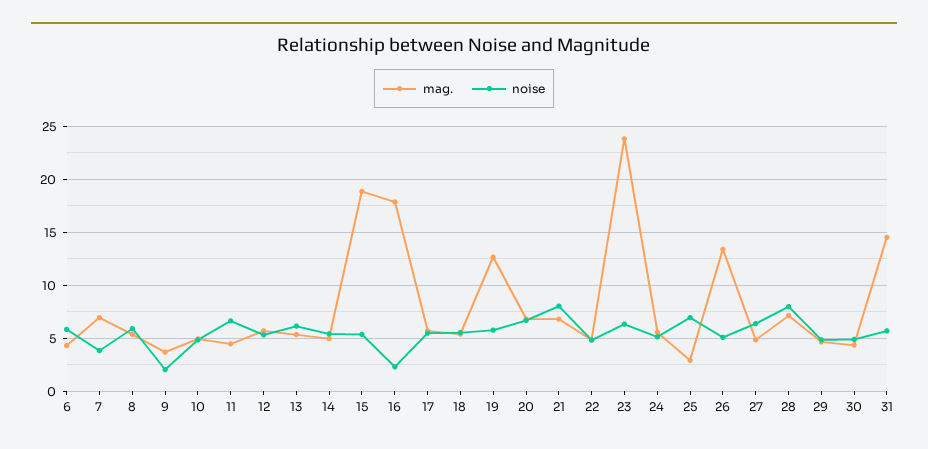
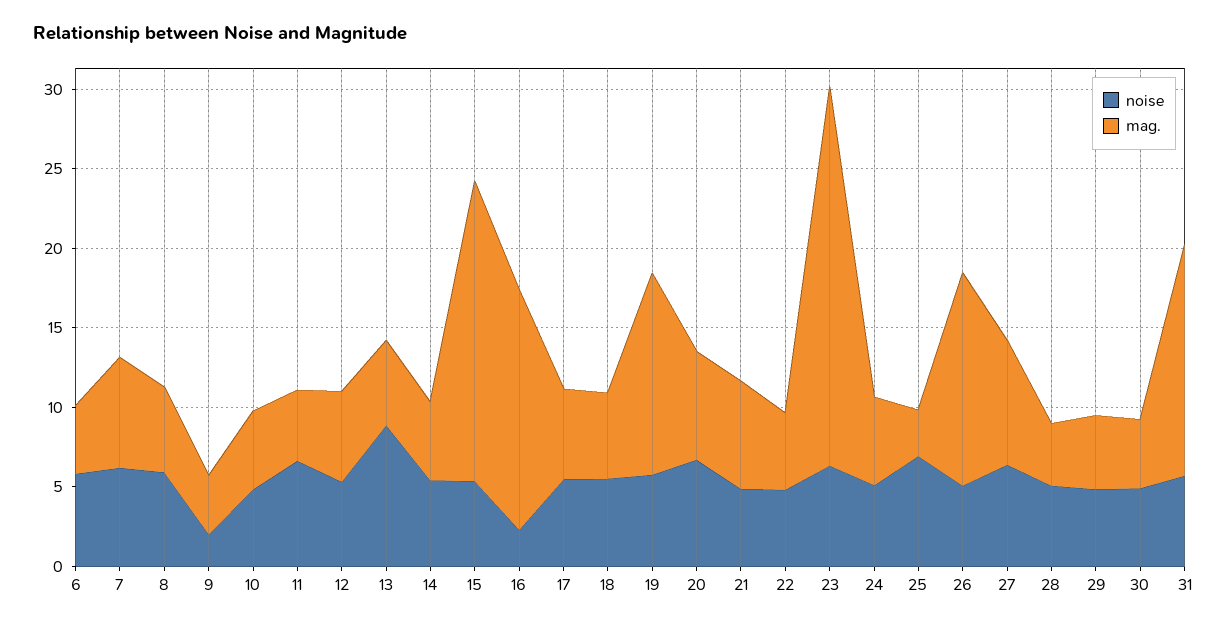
  {
    "mag.": {
      "6": 4,
      "7": 7,
      "8": 5,
      "9": 4,
      "10": 5,
      "11": 4,
      "12": 6,
      "13": 5,
      "14": 5,
      "15": 19,
-     "16": 18,
+     "16": 15,
      "17": 6,
      "18": 5,
      "19": 13,
      "20": 7,
      "21": 7,
      "22": 5,
      "23": 24,
      "24": 6,
      "25": 3,
      "26": 13,
-     "27": 5,
+     "27": 8,
-     "28": 7,
+     "28": 4,
      "29": 5,
      "30": 4,
      "31": 15
    },
    "noise": {
      "6": 6,
-     "7": 4,
+     "7": 6,
      "8": 6,
      "9": 2,
      "10": 5,
      "11": 7,
      "12": 5,
-     "13": 6,
+     "13": 9,
      "14": 5,
      "15": 5,
      "16": 2,
      "17": 5,
      "18": 6,
      "19": 6,
      "20": 7,
-     "21": 8,
+     "21": 5,
      "22": 5,
      "23": 6,
      "24": 5,
      "25": 7,
      "26": 5,
      "27": 6,
-     "28": 8,
+     "28": 5,
      "29": 5,
      "30": 5,
      "31": 6
    }
  }

